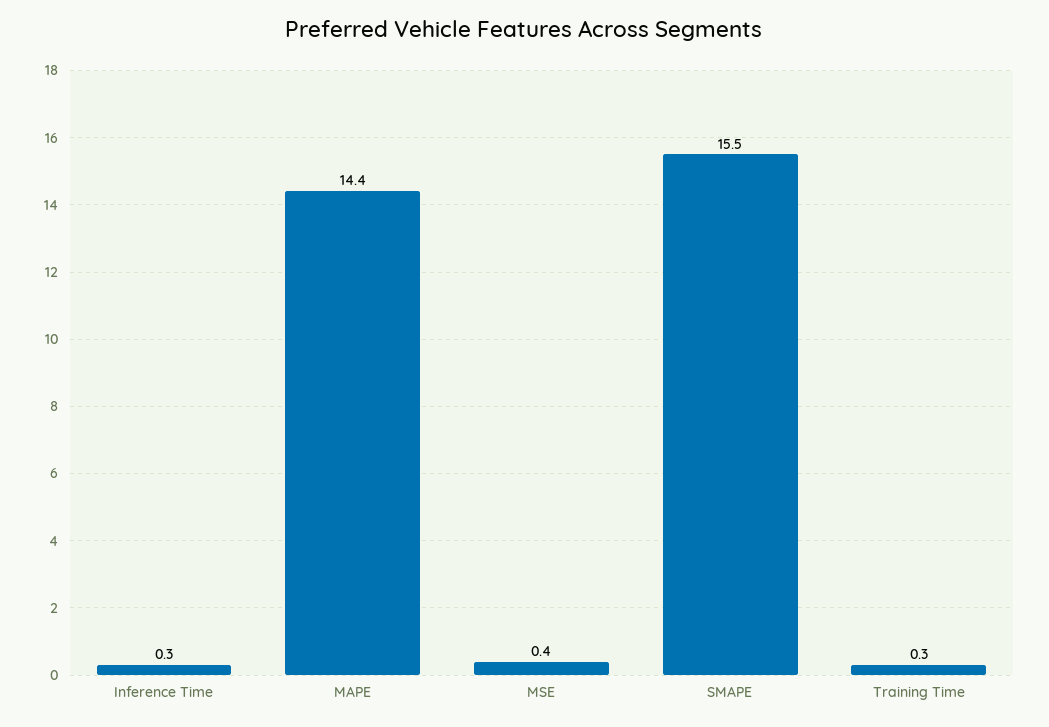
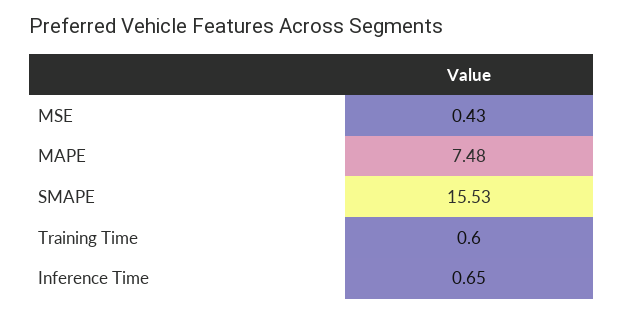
  {
-   "Inference Time": 0.3,
+   "Inference Time": 0.65,
-   "MAPE": 14.4,
+   "MAPE": 7.48,
    "MSE": 0.43,
    "SMAPE": 15.53,
-   "Training Time": 0.3
+   "Training Time": 0.6
  }

